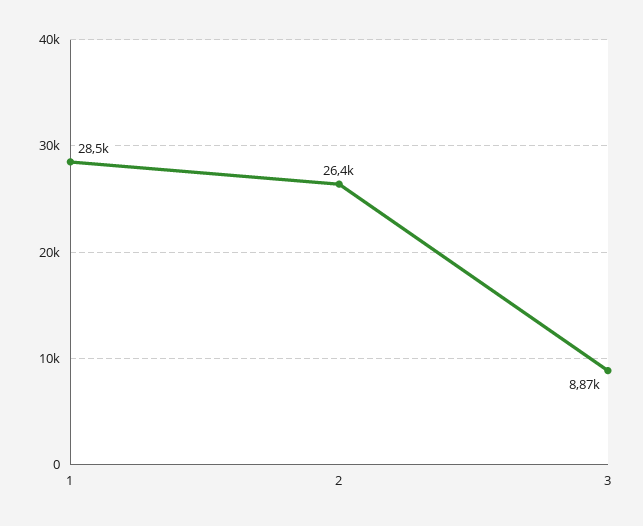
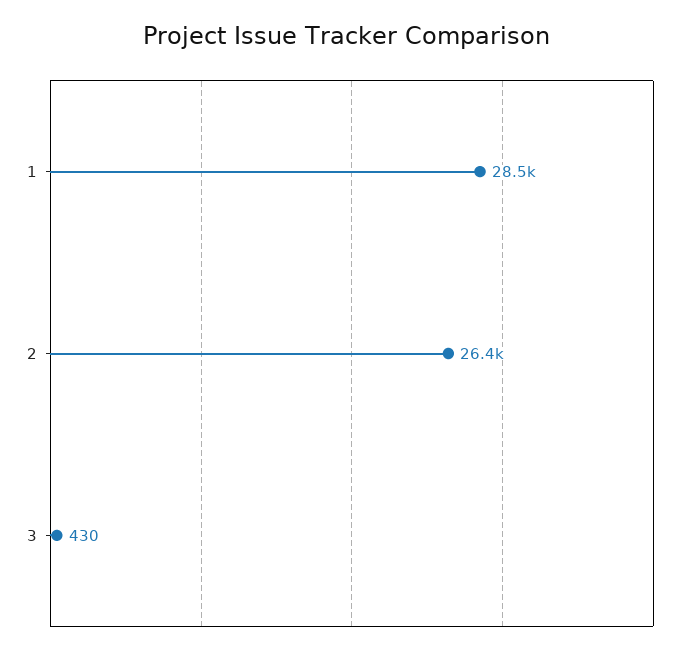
  {
    "1": 28500,
    "2": 26400,
-   "3": 8870
+   "3": 430
  }

